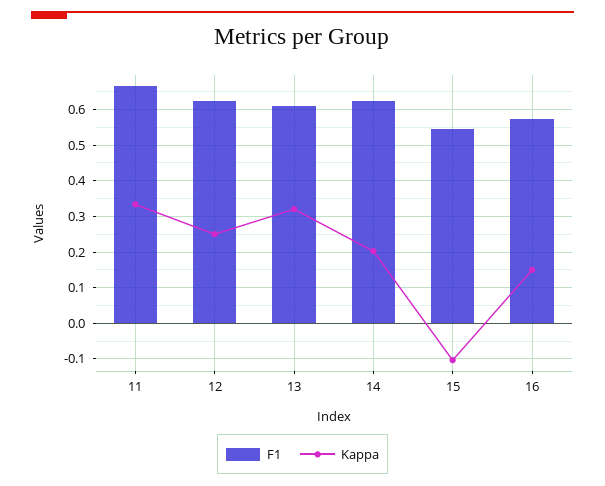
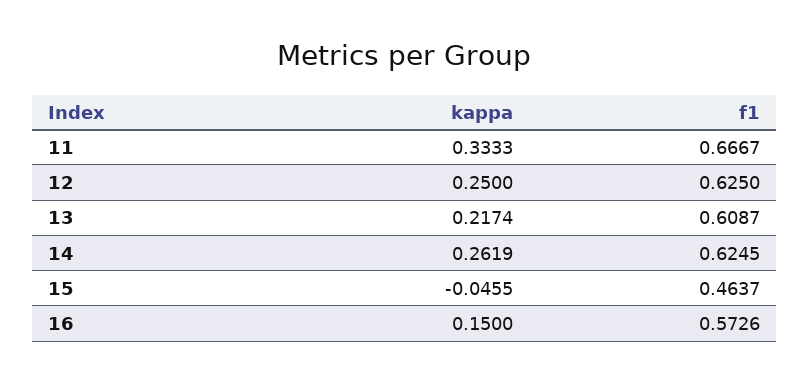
  {
    "F1": {
      "11": 0.6667,
      "12": 0.625,
      "13": 0.6087,
      "14": 0.6245,
-     "15": 0.54,
+     "15": 0.4637,
      "16": 0.5726
    },
    "Kappa": {
      "11": 0.3333,
      "12": 0.25,
-     "13": 0.32,
+     "13": 0.2174,
-     "14": 0.2,
+     "14": 0.2619,
-     "15": -0.1,
+     "15": -0.0455,
      "16": 0.15
    }
  }

